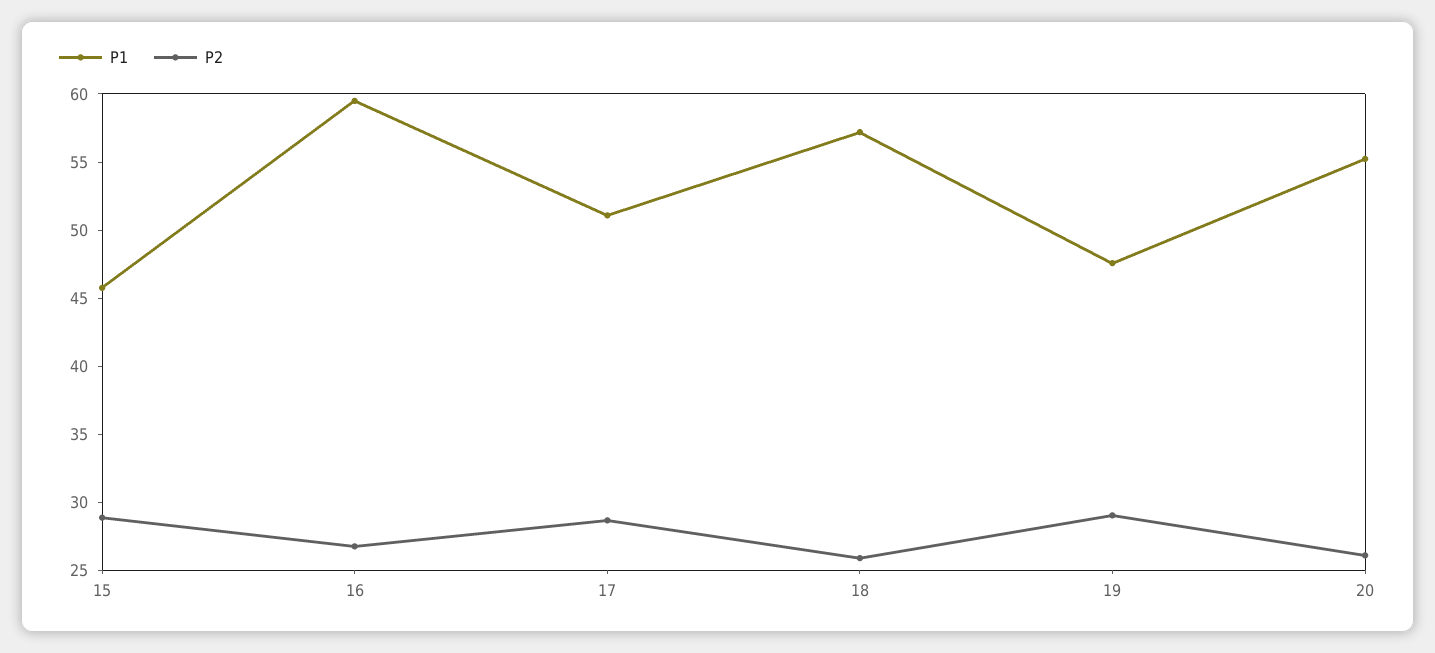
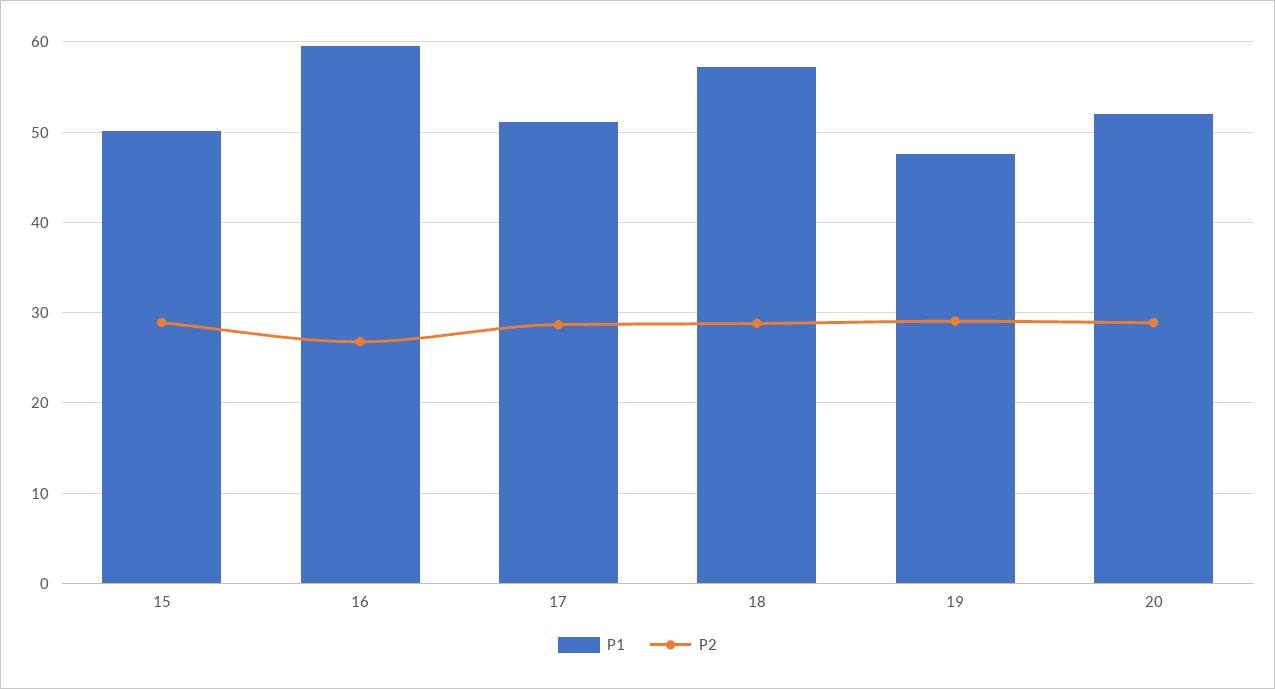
  {
    "P1": {
-     "15": 46,
+     "15": 50,
      "16": 60,
      "17": 51,
      "18": 57,
      "19": 48,
-     "20": 55
+     "20": 52
    },
    "P2": {
      "15": 29,
      "16": 27,
      "17": 29,
-     "18": 26,
+     "18": 29,
      "19": 29,
-     "20": 26
+     "20": 29
    }
  }

